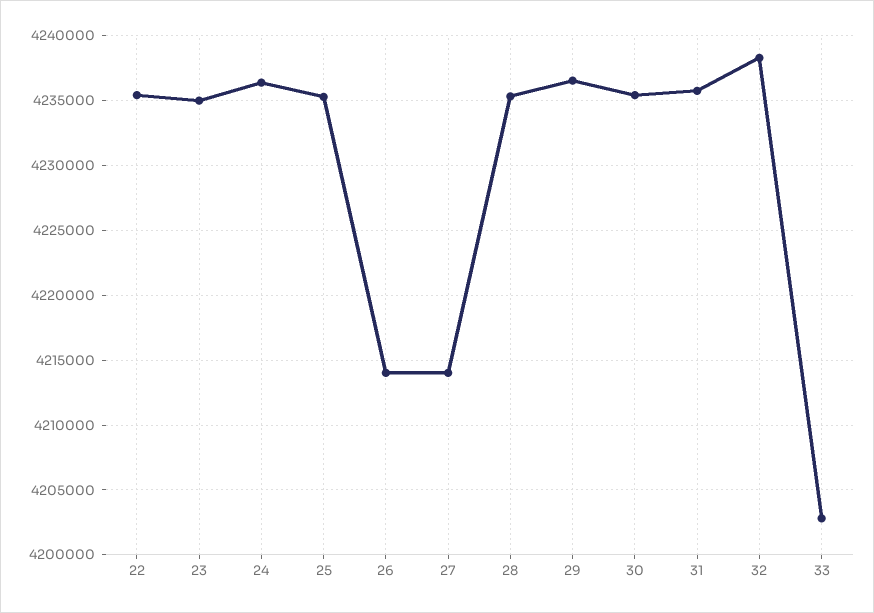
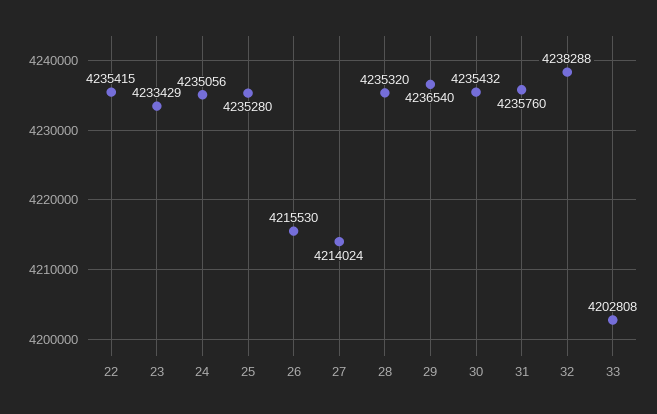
  {
    "22": 4235415,
-   "23": 4235000,
+   "23": 4233429,
-   "24": 4236500,
+   "24": 4235056,
    "25": 4235280,
-   "26": 4214000,
+   "26": 4215530,
    "27": 4214024,
    "28": 4235320,
    "29": 4236540,
    "30": 4235432,
    "31": 4235760,
    "32": 4238288,
    "33": 4202808
  }

